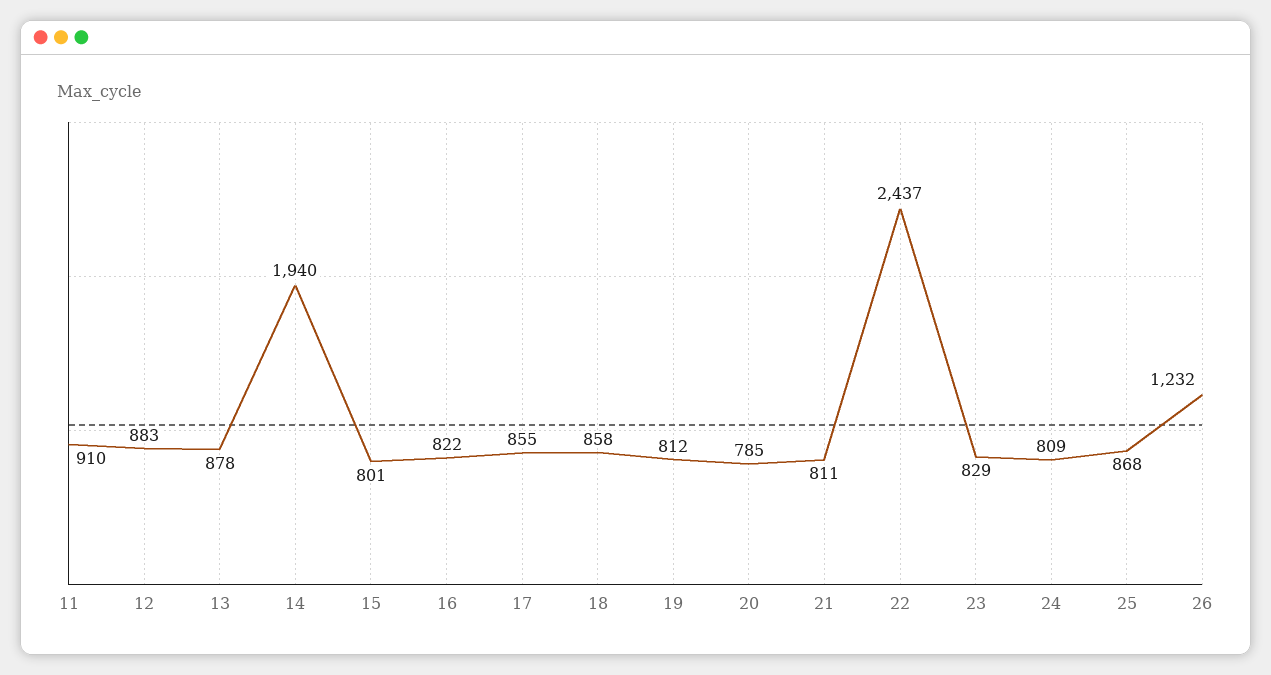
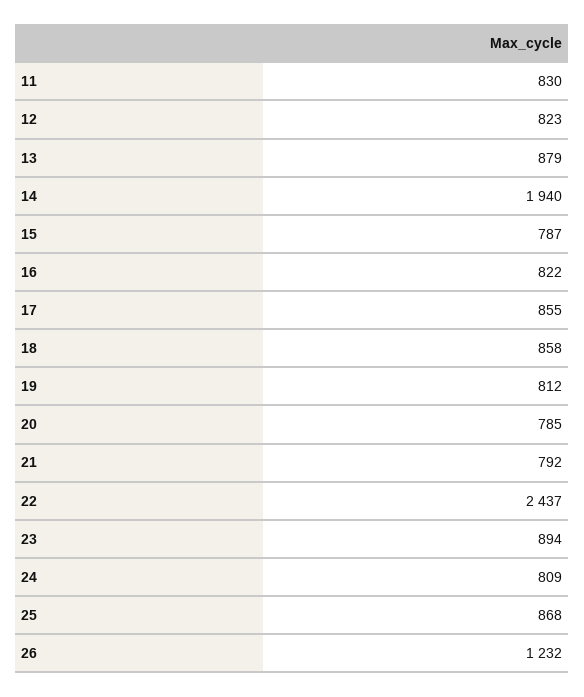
  {
-   "11": 910,
+   "11": 830,
-   "12": 883,
+   "12": 823,
-   "13": 878,
+   "13": 879,
    "14": 1940,
-   "15": 801,
+   "15": 787,
    "16": 822,
    "17": 855,
    "18": 858,
    "19": 812,
    "20": 785,
-   "21": 811,
+   "21": 792,
    "22": 2437,
-   "23": 829,
+   "23": 894,
    "24": 809,
    "25": 868,
    "26": 1232
  }

